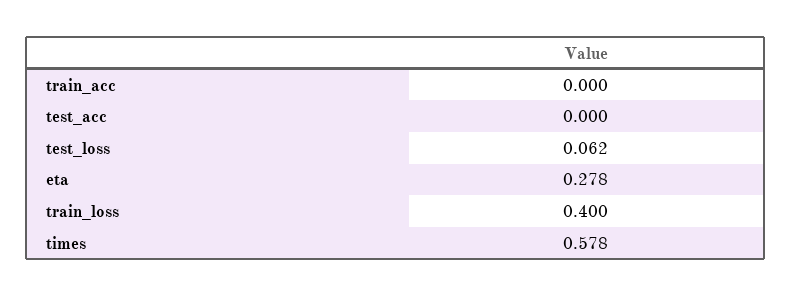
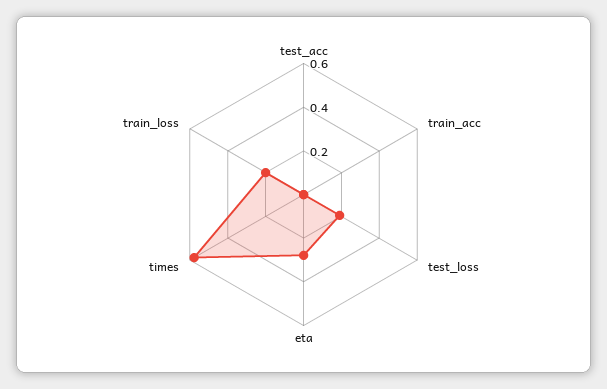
  {
    "train_acc": 0,
    "test_acc": 0,
-   "test_loss": 0.062,
+   "test_loss": 0.2,
    "eta": 0.278,
-   "train_loss": 0.4,
+   "train_loss": 0.2,
    "times": 0.578
  }

